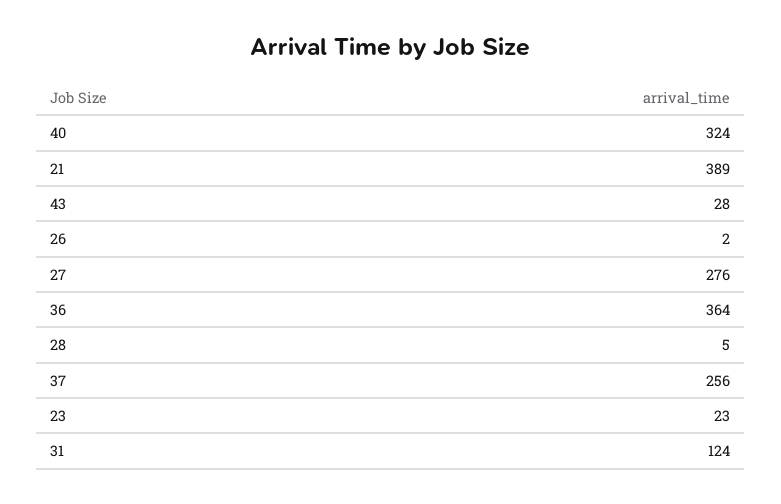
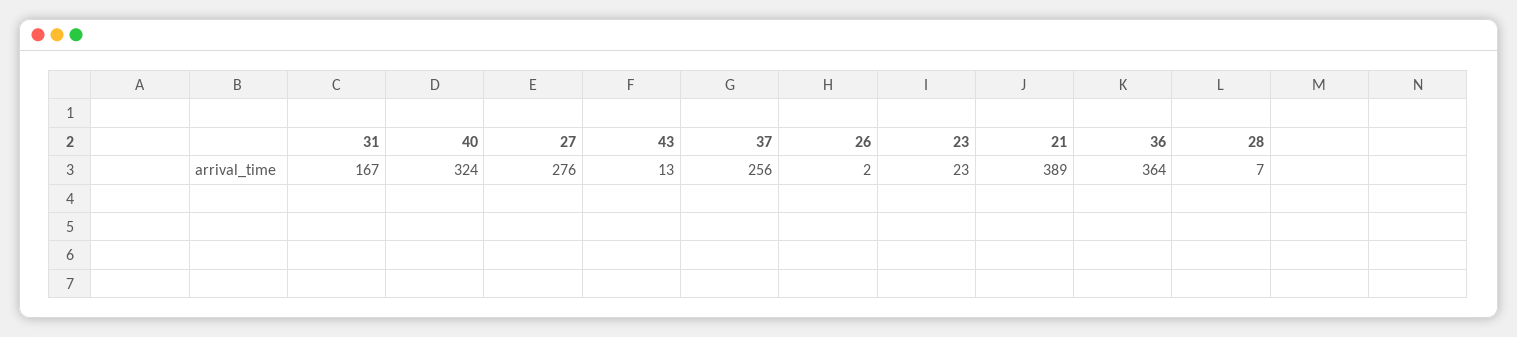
  {
    "40": 324,
    "21": 389,
-   "43": 28,
+   "43": 13,
    "26": 2,
    "27": 276,
    "36": 364,
-   "28": 5,
+   "28": 7,
    "37": 256,
    "23": 23,
-   "31": 124
+   "31": 167
  }

